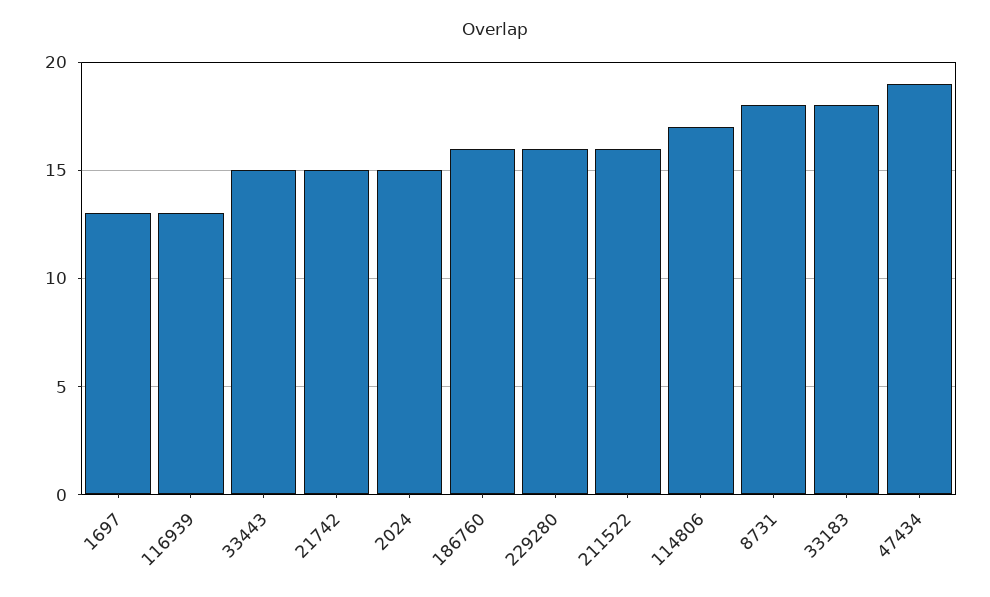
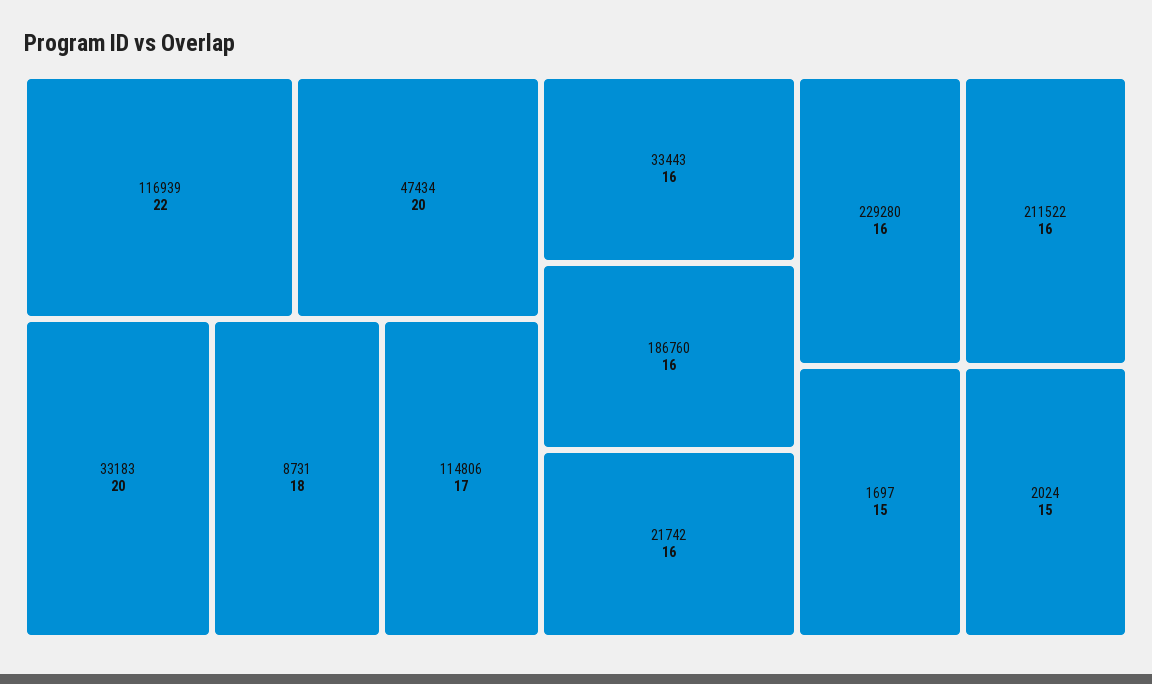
  {
-   "1697": 13,
+   "1697": 15,
-   "116939": 13,
+   "116939": 22,
-   "33443": 15,
+   "33443": 16,
-   "21742": 15,
+   "21742": 16,
    "2024": 15,
    "186760": 16,
    "229280": 16,
    "211522": 16,
    "114806": 17,
    "8731": 18,
-   "33183": 18,
+   "33183": 20,
-   "47434": 19
+   "47434": 20
  }

